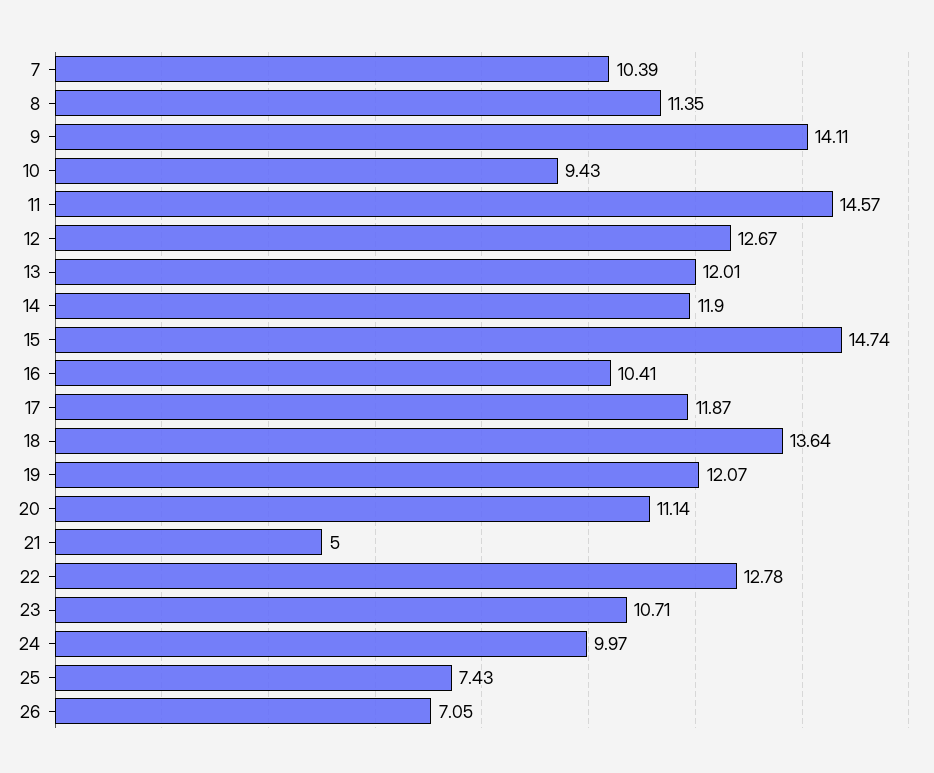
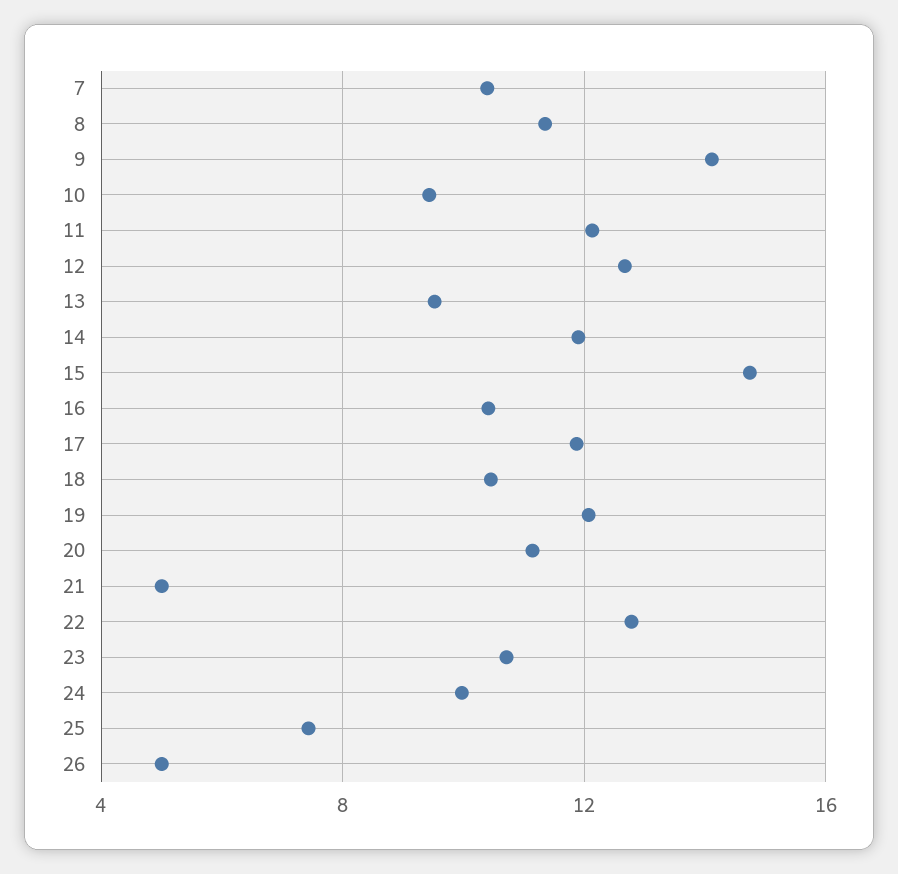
  {
    "7": 10.39,
    "8": 11.35,
    "9": 14.11,
    "10": 9.43,
-   "11": 14.57,
+   "11": 12,
    "12": 12.67,
-   "13": 12.01,
+   "13": 9.5,
    "14": 11.9,
    "15": 14.74,
    "16": 10.41,
    "17": 11.87,
-   "18": 13.64,
+   "18": 10.5,
    "19": 12.07,
    "20": 11.14,
    "21": 5,
    "22": 12.78,
    "23": 10.71,
    "24": 9.97,
    "25": 7.43,
-   "26": 7.05
+   "26": 5
  }

